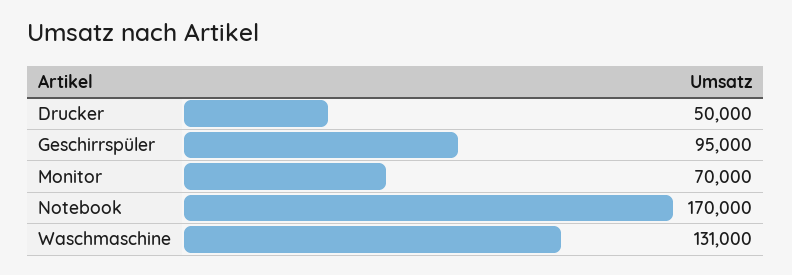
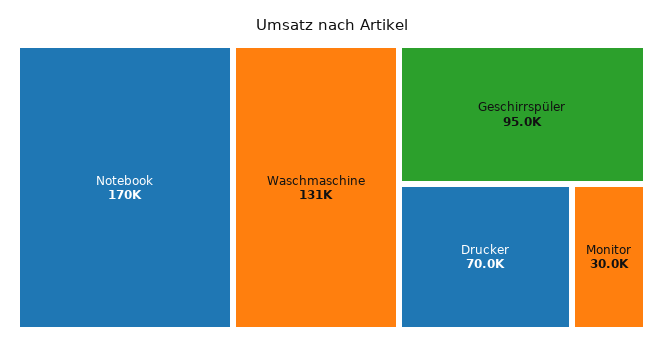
  {
-   "Drucker": 50000,
+   "Drucker": 70000,
    "Geschirrspüler": 95000,
-   "Monitor": 70000,
+   "Monitor": 30000,
    "Notebook": 170000,
    "Waschmaschine": 131000
  }

